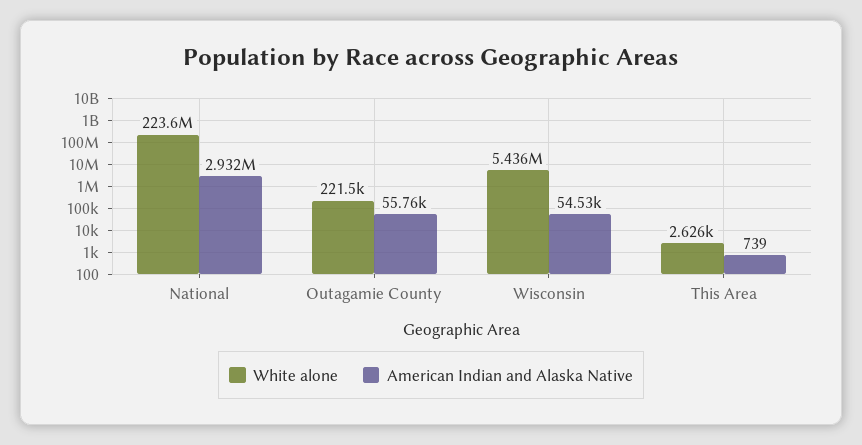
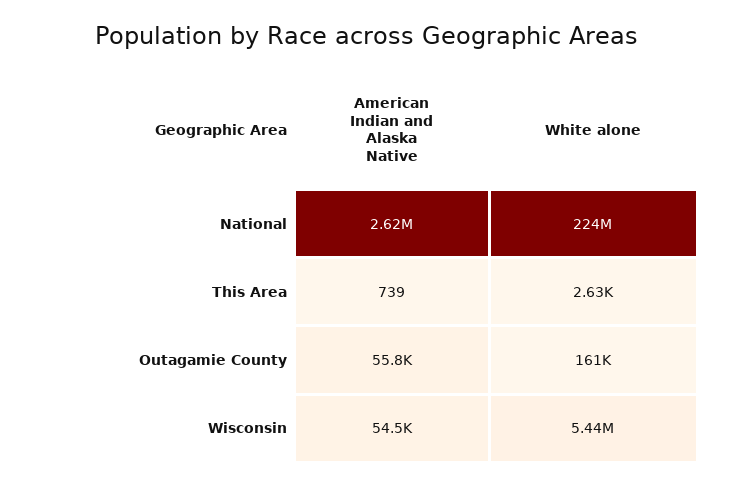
  {
    "White alone": {
      "National": 223600000,
-     "Outagamie County": 221500,
+     "Outagamie County": 161000,
      "Wisconsin": 5436000,
      "This Area": 2626
    },
    "American Indian and Alaska Native": {
-     "National": 2932000,
+     "National": 2620000,
      "Outagamie County": 55760,
      "Wisconsin": 54530,
      "This Area": 739
    }
  }

